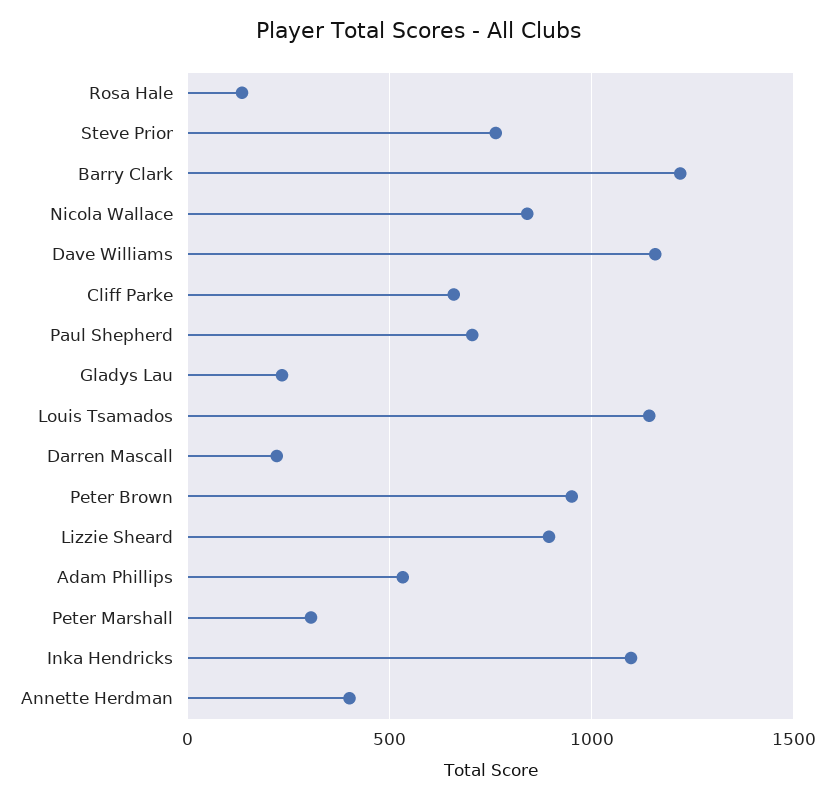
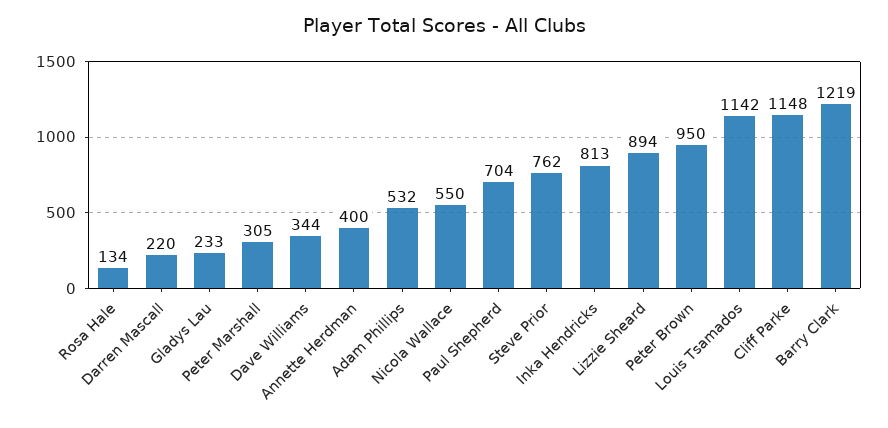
  {
    "Rosa Hale": 134,
    "Steve Prior": 762,
    "Barry Clark": 1219,
-   "Nicola Wallace": 850,
+   "Nicola Wallace": 550,
-   "Dave Williams": 1150,
+   "Dave Williams": 344,
-   "Cliff Parke": 650,
+   "Cliff Parke": 1148,
    "Paul Shepherd": 704,
    "Gladys Lau": 233,
    "Louis Tsamados": 1142,
    "Darren Mascall": 220,
    "Peter Brown": 950,
    "Lizzie Sheard": 894,
    "Adam Phillips": 532,
    "Peter Marshall": 305,
-   "Inka Hendricks": 1100,
+   "Inka Hendricks": 813,
    "Annette Herdman": 400
  }

